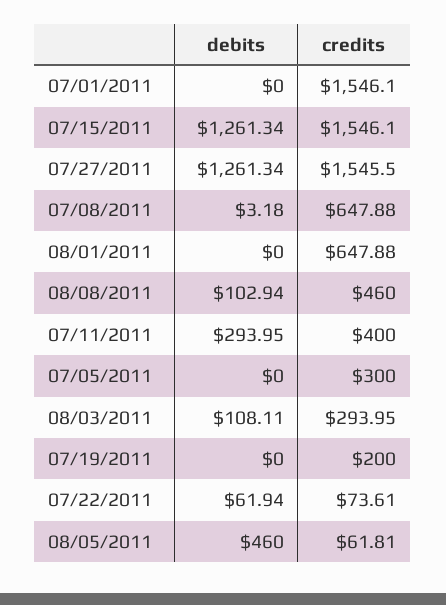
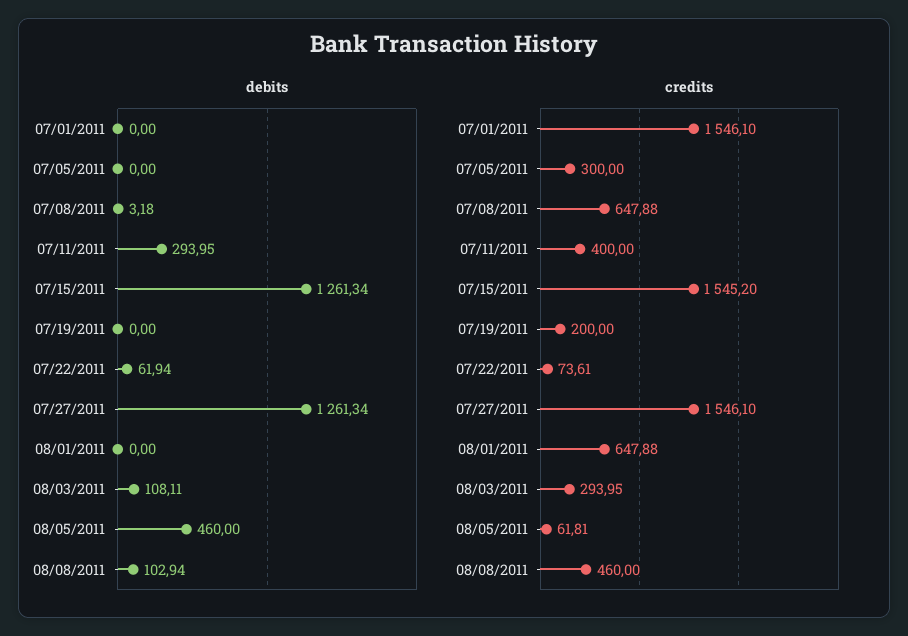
  {
    "debits": {
      "07/01/2011": 0,
      "07/15/2011": 1261.34,
      "07/27/2011": 1261.34,
      "07/08/2011": 3.18,
      "08/01/2011": 0,
      "08/08/2011": 102.94,
      "07/11/2011": 293.95,
      "07/05/2011": 0,
      "08/03/2011": 108.11,
      "07/19/2011": 0,
      "07/22/2011": 61.94,
      "08/05/2011": 460
    },
    "credits": {
      "07/01/2011": 1546.1,
-     "07/15/2011": 1546.1,
+     "07/15/2011": 1545.2,
-     "07/27/2011": 1545.5,
+     "07/27/2011": 1546.1,
      "07/08/2011": 647.88,
      "08/01/2011": 647.88,
      "08/08/2011": 460,
      "07/11/2011": 400,
      "07/05/2011": 300,
      "08/03/2011": 293.95,
      "07/19/2011": 200,
      "07/22/2011": 73.61,
      "08/05/2011": 61.81
    }
  }

